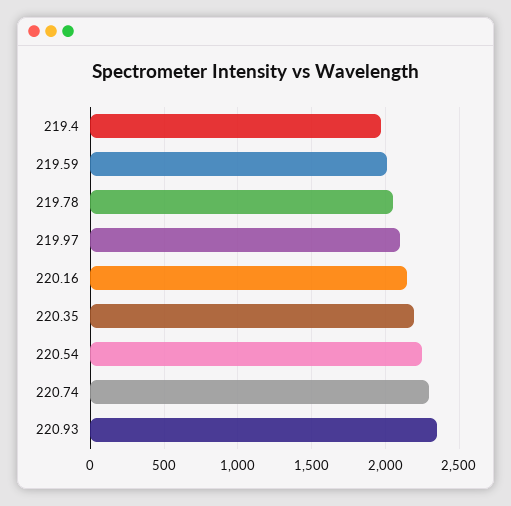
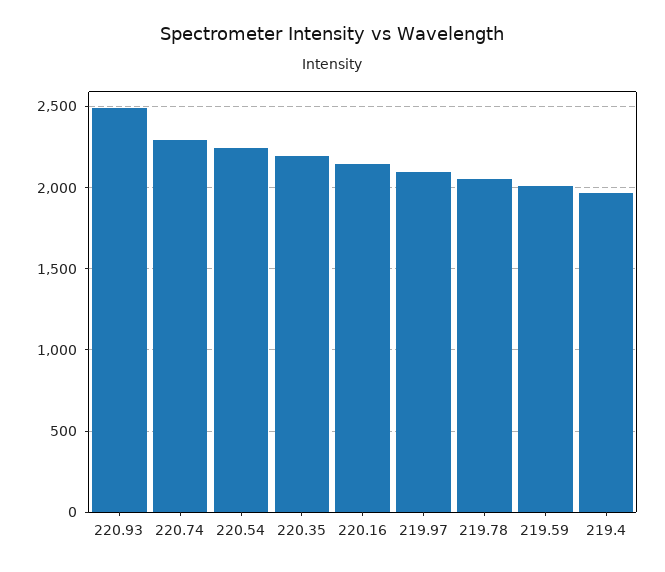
  {
    "219.4": 1950,
    "219.59": 2000,
    "219.78": 2050,
    "219.97": 2100,
    "220.16": 2150,
    "220.35": 2200,
    "220.54": 2250,
    "220.74": 2300,
-   "220.93": 2350
+   "220.93": 2500
  }

